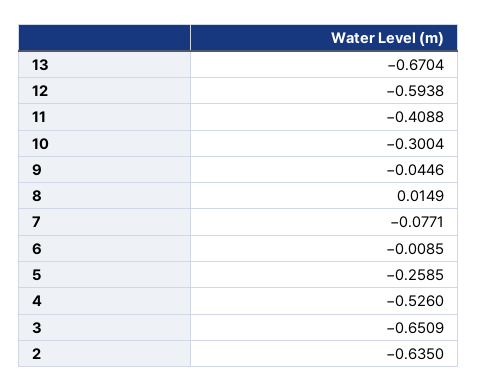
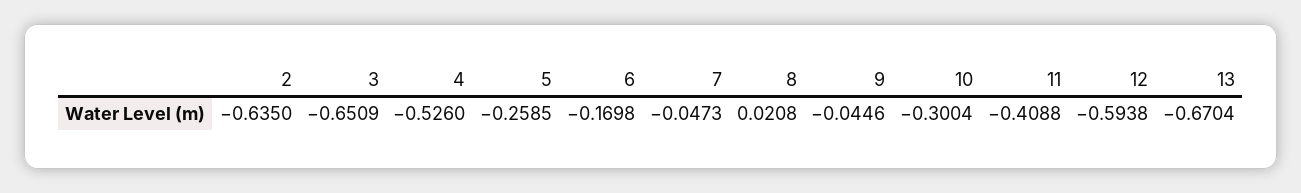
  {
    "13": -0.6704,
    "12": -0.5938,
    "11": -0.4088,
    "10": -0.3004,
    "9": -0.0446,
-   "8": 0.0149,
+   "8": 0.0208,
-   "7": -0.0771,
+   "7": -0.0473,
-   "6": -0.0085,
+   "6": -0.1698,
    "5": -0.2585,
    "4": -0.526,
    "3": -0.6509,
    "2": -0.635
  }

